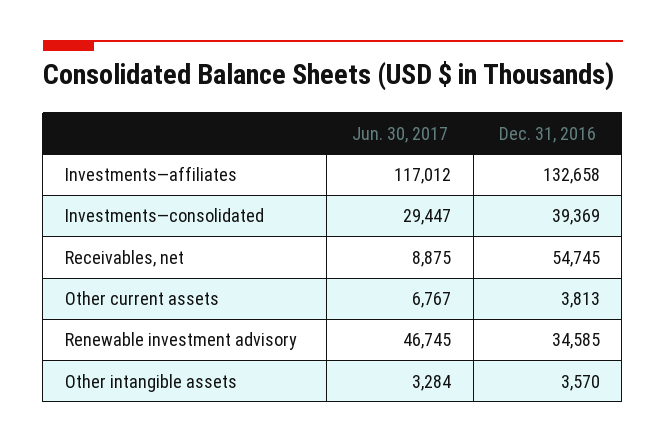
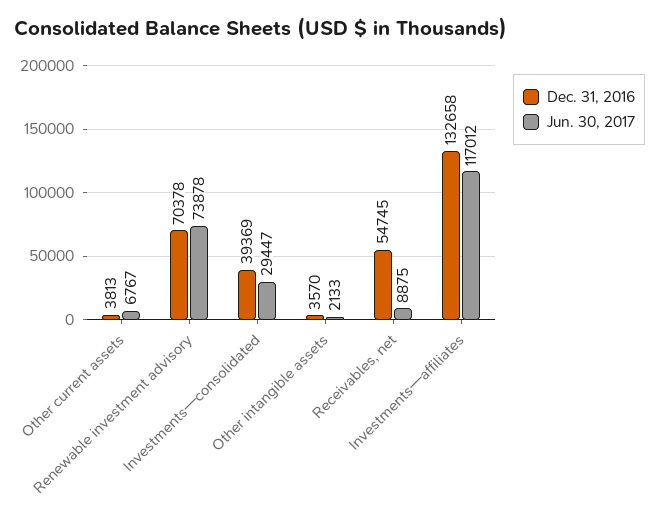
  {
    "Jun. 30, 2017": {
      "Investments—affiliates": 117012,
      "Investments—consolidated": 29447,
      "Receivables, net": 8875,
      "Other current assets": 6767,
-     "Renewable investment advisory": 46745,
+     "Renewable investment advisory": 73878,
-     "Other intangible assets": 3284
+     "Other intangible assets": 2133
    },
    "Dec. 31, 2016": {
      "Investments—affiliates": 132658,
      "Investments—consolidated": 39369,
      "Receivables, net": 54745,
      "Other current assets": 3813,
-     "Renewable investment advisory": 34585,
+     "Renewable investment advisory": 70378,
      "Other intangible assets": 3570
    }
  }

